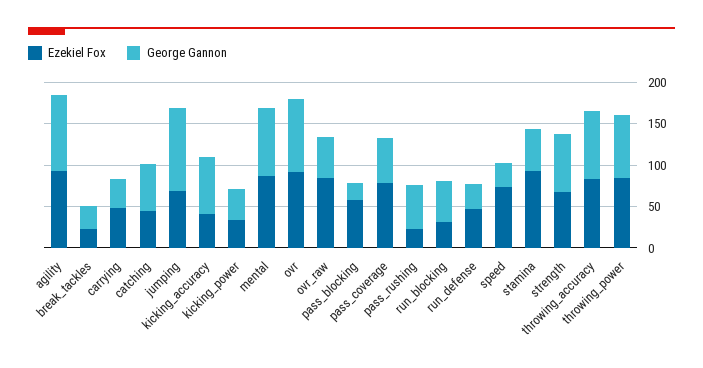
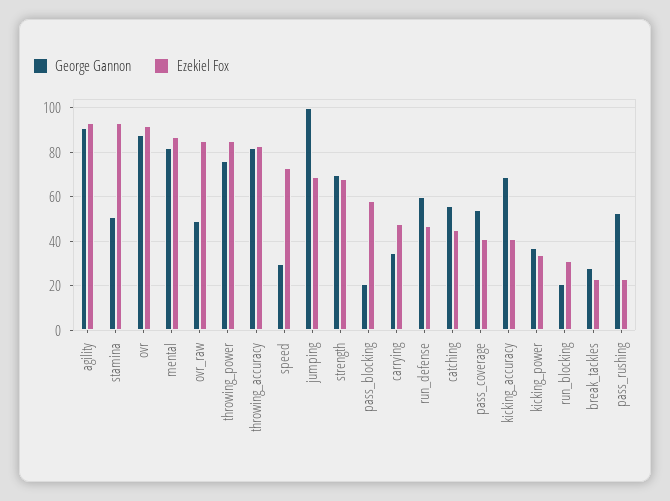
  {
    "Ezekiel Fox": {
      "agility": 95,
      "break_tackles": 25,
      "carrying": 50,
      "catching": 45,
      "jumping": 70,
      "kicking_accuracy": 40,
      "kicking_power": 35,
      "mental": 85,
      "ovr": 90,
      "ovr_raw": 85,
      "pass_blocking": 60,
-     "pass_coverage": 80,
+     "pass_coverage": 40,
      "pass_rushing": 25,
      "run_blocking": 30,
      "run_defense": 45,
      "speed": 75,
      "stamina": 95,
      "strength": 70,
      "throwing_accuracy": 85,
      "throwing_power": 85
    },
    "George Gannon": {
      "agility": 90,
      "break_tackles": 30,
      "carrying": 35,
      "catching": 55,
      "jumping": 100,
      "kicking_accuracy": 70,
      "kicking_power": 35,
      "mental": 80,
      "ovr": 90,
      "ovr_raw": 50,
      "pass_blocking": 20,
      "pass_coverage": 55,
      "pass_rushing": 55,
-     "run_blocking": 50,
+     "run_blocking": 20,
-     "run_defense": 30,
+     "run_defense": 60,
      "speed": 30,
      "stamina": 50,
      "strength": 70,
      "throwing_accuracy": 80,
      "throwing_power": 75
    }
  }

